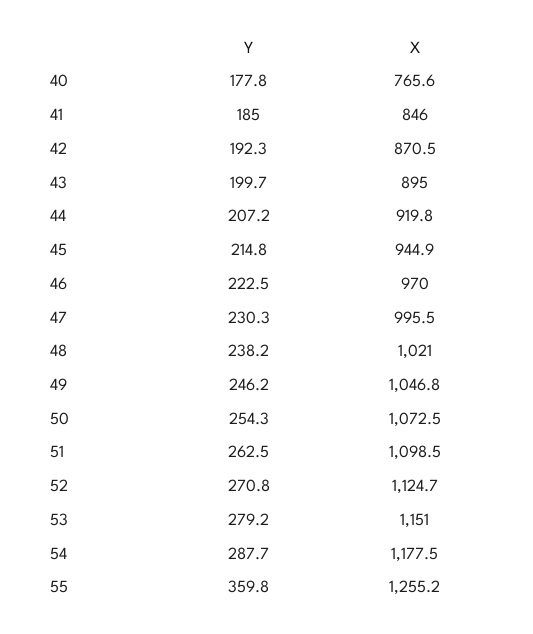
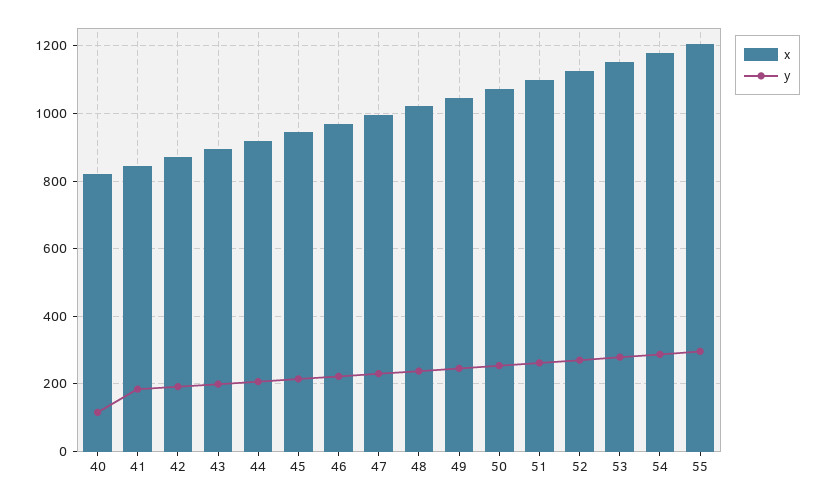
  {
    "Y": {
-     "40": 177.8,
+     "40": 120,
      "41": 185,
      "42": 192.3,
      "43": 199.7,
      "44": 207.2,
      "45": 214.8,
      "46": 222.5,
      "47": 230.3,
      "48": 238.2,
      "49": 246.2,
      "50": 254.3,
      "51": 262.5,
      "52": 270.8,
      "53": 279.2,
      "54": 287.7,
-     "55": 359.8
+     "55": 300
    },
    "X": {
-     "40": 765.6,
+     "40": 820,
      "41": 846,
      "42": 870.5,
      "43": 895,
      "44": 919.8,
      "45": 944.9,
      "46": 970,
      "47": 995.5,
      "48": 1021,
      "49": 1046.8,
      "50": 1072.5,
      "51": 1098.5,
      "52": 1124.7,
      "53": 1151,
      "54": 1177.5,
-     "55": 1255.2
+     "55": 1200
    }
  }

